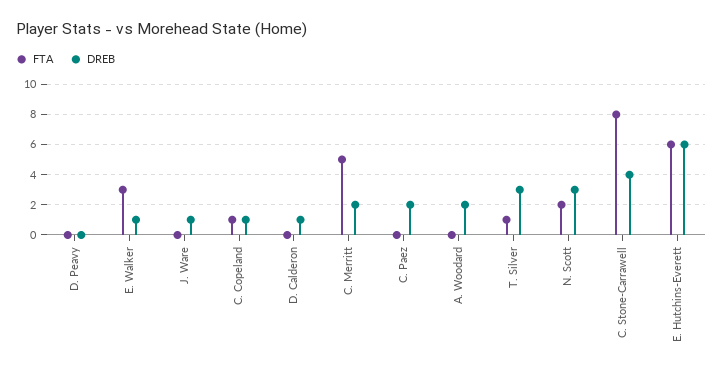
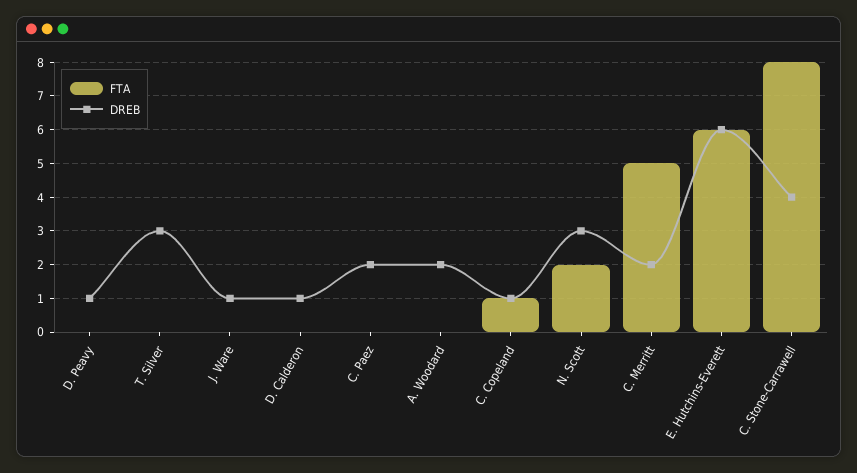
  {
    "FTA": {
      "D. Peavy": 0,
-     "E. Walker": 3,
      "J. Ware": 0,
      "C. Copeland": 1,
      "D. Calderon": 0,
      "C. Merritt": 5,
      "C. Paez": 0,
      "A. Woodard": 0,
-     "T. Silver": 1,
+     "T. Silver": 0,
      "N. Scott": 2,
      "C. Stone-Carrawell": 8,
      "E. Hutchins-Everett": 6
    },
    "DREB": {
-     "D. Peavy": 0,
+     "D. Peavy": 1,
-     "E. Walker": 1,
      "J. Ware": 1,
      "C. Copeland": 1,
      "D. Calderon": 1,
      "C. Merritt": 2,
      "C. Paez": 2,
      "A. Woodard": 2,
      "T. Silver": 3,
      "N. Scott": 3,
      "C. Stone-Carrawell": 4,
      "E. Hutchins-Everett": 6
    }
  }

